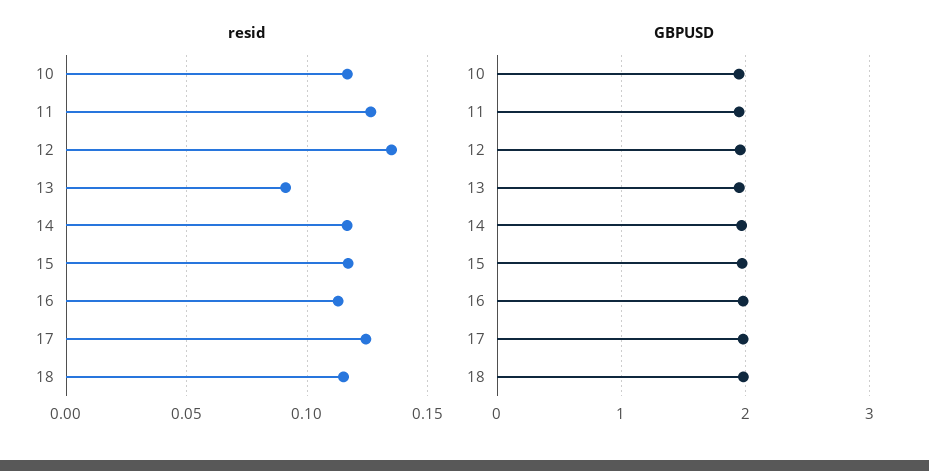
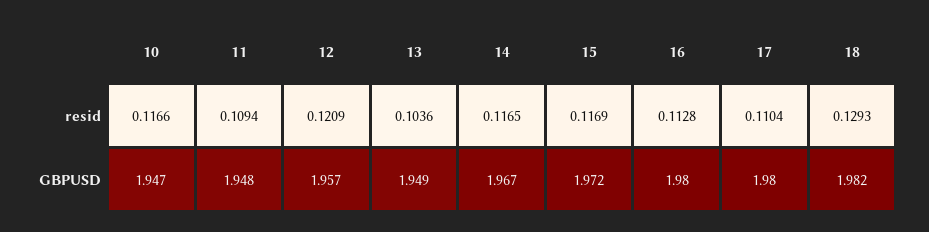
  {
    "resid": {
      "10": 0.1166,
-     "11": 0.125,
+     "11": 0.1094,
-     "12": 0.135,
+     "12": 0.1209,
-     "13": 0.09,
+     "13": 0.1036,
      "14": 0.1165,
      "15": 0.1169,
      "16": 0.1128,
-     "17": 0.125,
+     "17": 0.1104,
-     "18": 0.115
+     "18": 0.1293
    },
    "GBPUSD": {
      "10": 1.947,
      "11": 1.948,
      "12": 1.957,
      "13": 1.949,
      "14": 1.967,
      "15": 1.972,
      "16": 1.98,
      "17": 1.98,
      "18": 1.982
    }
  }

